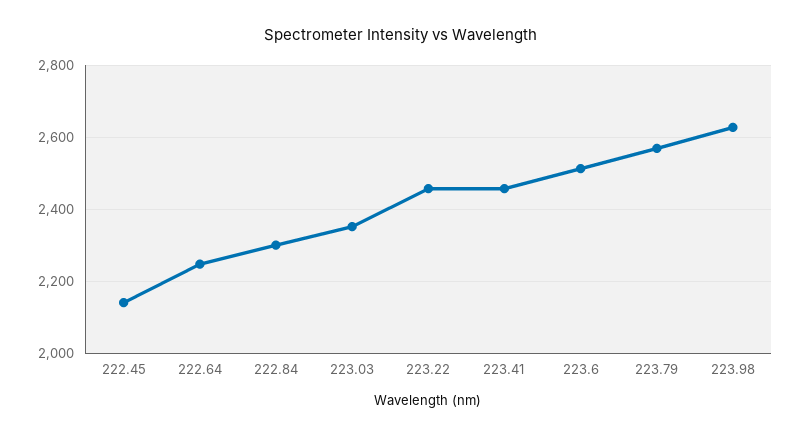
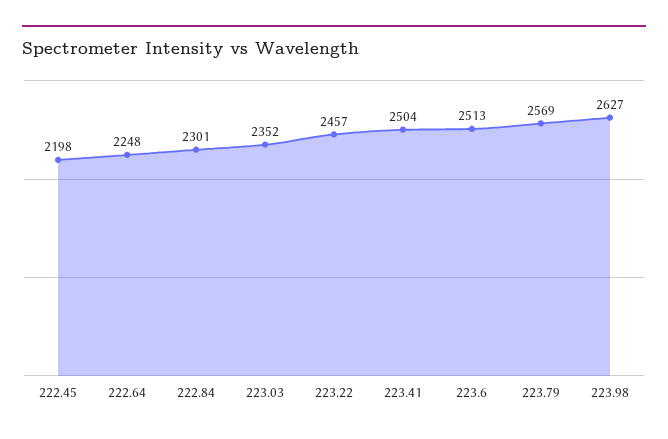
  {
-   "222.45": 2140,
+   "222.45": 2198,
    "222.64": 2248,
    "222.84": 2301,
    "223.03": 2352,
    "223.22": 2457,
-   "223.41": 2460,
+   "223.41": 2504,
    "223.6": 2513,
    "223.79": 2569,
    "223.98": 2627
  }

